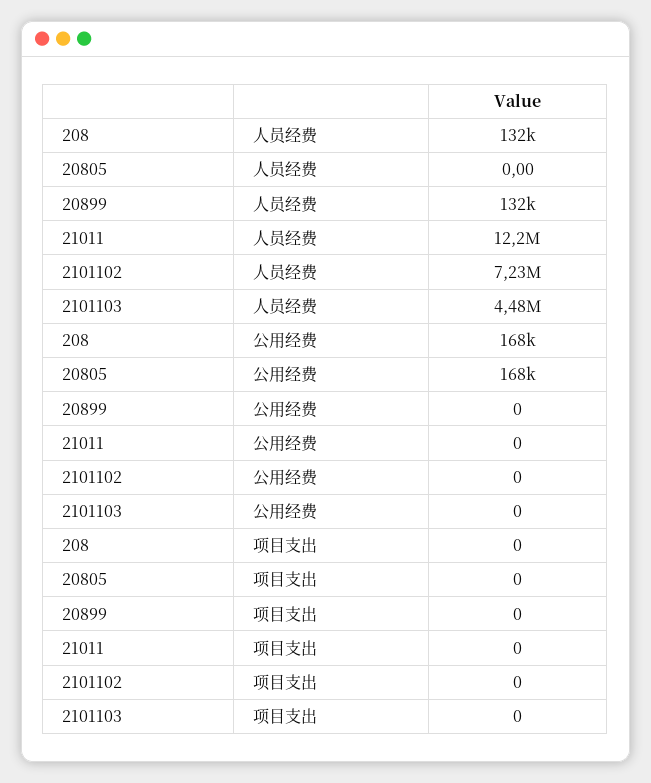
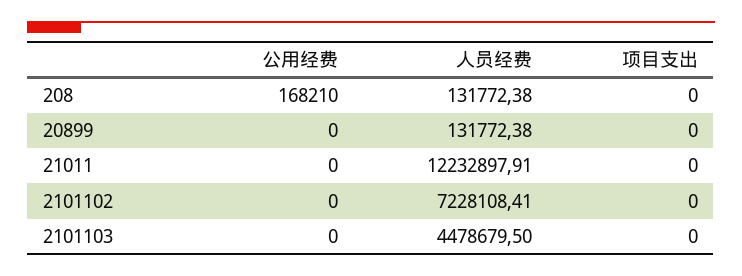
  {
    "208": {
      "人员经费": 131772.38,
      "公用经费": 168210,
      "项目支出": 0
    },
-   "20805": {
-     "人员经费": 0,
-     "公用经费": 168000,
-     "项目支出": 0
-   },
    "20899": {
      "人员经费": 131772.38,
      "公用经费": 0,
      "项目支出": 0
    },
    "21011": {
      "人员经费": 12232897.91,
      "公用经费": 0,
      "项目支出": 0
    },
    "2101102": {
      "人员经费": 7228108.41,
      "公用经费": 0,
      "项目支出": 0
    },
    "2101103": {
      "人员经费": 4478679.5,
      "公用经费": 0,
      "项目支出": 0
    }
  }

